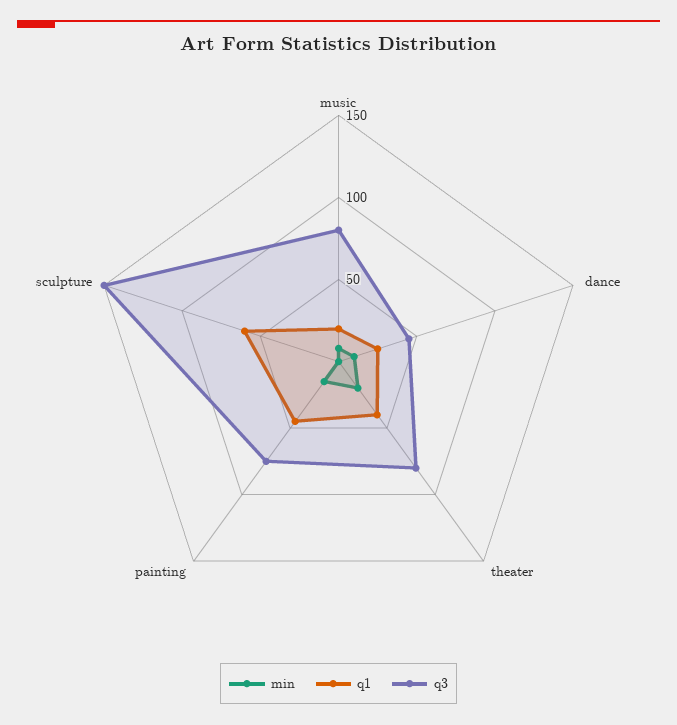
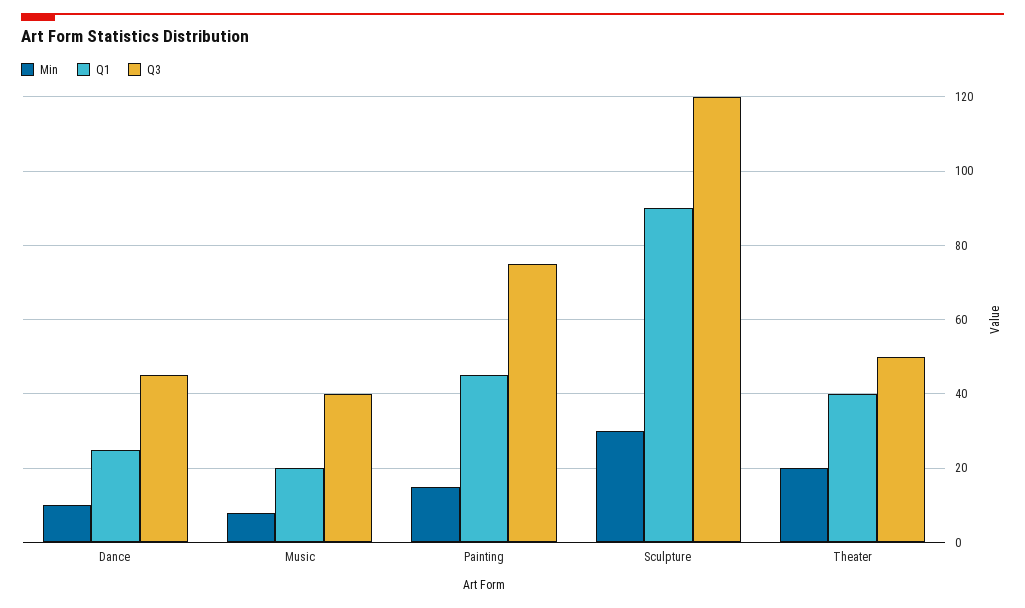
  {
    "min": {
      "music": 10,
      "dance": 10,
      "theater": 20,
      "painting": 15,
-     "sculpture": 0
+     "sculpture": 30
    },
    "q1": {
      "music": 20,
      "dance": 25,
      "theater": 40,
      "painting": 45,
-     "sculpture": 60
+     "sculpture": 90
    },
    "q3": {
-     "music": 80,
+     "music": 40,
      "dance": 45,
-     "theater": 80,
+     "theater": 50,
      "painting": 75,
-     "sculpture": 150
+     "sculpture": 120
    }
  }

